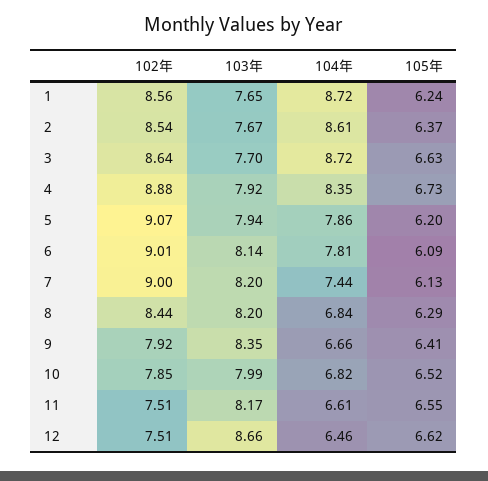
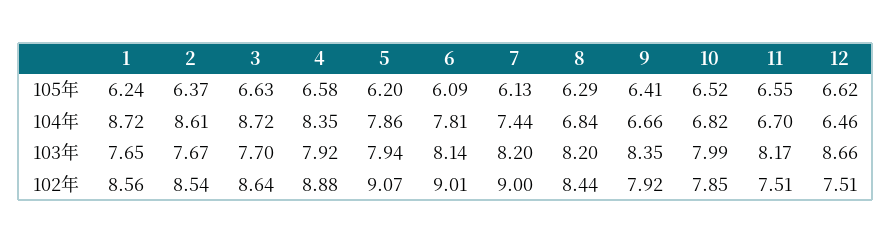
  {
    "102年": {
      "1": 8.56,
      "2": 8.54,
      "3": 8.64,
      "4": 8.88,
      "5": 9.07,
      "6": 9.01,
      "7": 9,
      "8": 8.44,
      "9": 7.92,
      "10": 7.85,
      "11": 7.51,
      "12": 7.51
    },
    "103年": {
      "1": 7.65,
      "2": 7.67,
      "3": 7.7,
      "4": 7.92,
      "5": 7.94,
      "6": 8.14,
      "7": 8.2,
      "8": 8.2,
      "9": 8.35,
      "10": 7.99,
      "11": 8.17,
      "12": 8.66
    },
    "104年": {
      "1": 8.72,
      "2": 8.61,
      "3": 8.72,
      "4": 8.35,
      "5": 7.86,
      "6": 7.81,
      "7": 7.44,
      "8": 6.84,
      "9": 6.66,
      "10": 6.82,
-     "11": 6.61,
+     "11": 6.7,
      "12": 6.46
    },
    "105年": {
      "1": 6.24,
      "2": 6.37,
      "3": 6.63,
-     "4": 6.73,
+     "4": 6.58,
      "5": 6.2,
      "6": 6.09,
      "7": 6.13,
      "8": 6.29,
      "9": 6.41,
      "10": 6.52,
      "11": 6.55,
      "12": 6.62
    }
  }

